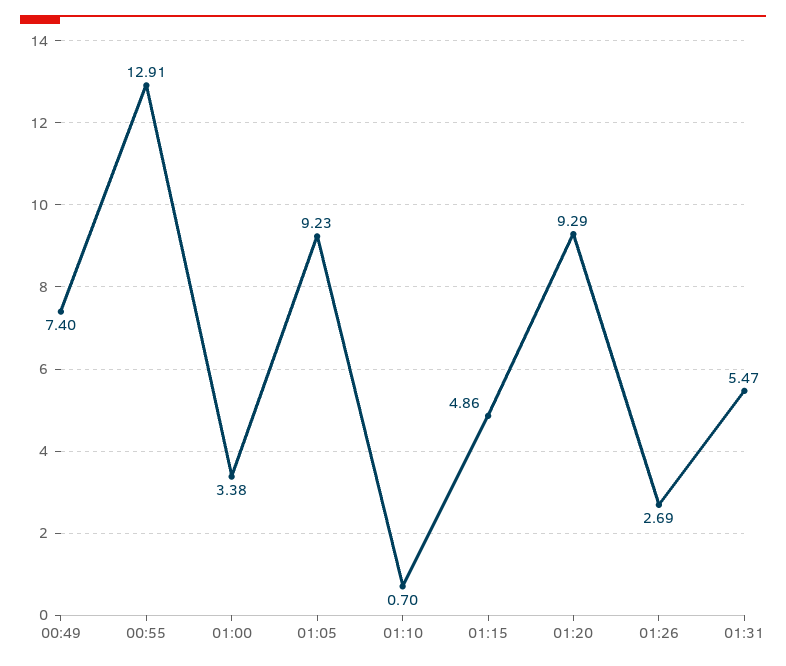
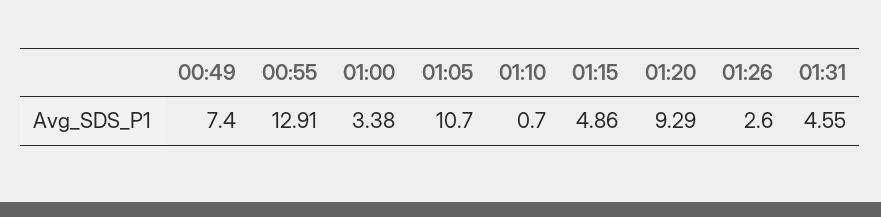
  {
    "00:49": 7.4,
    "00:55": 12.91,
    "01:00": 3.38,
-   "01:05": 9.23,
+   "01:05": 10.7,
    "01:10": 0.7,
    "01:15": 4.86,
    "01:20": 9.29,
-   "01:26": 2.69,
+   "01:26": 2.6,
-   "01:31": 5.47
+   "01:31": 4.55
  }

